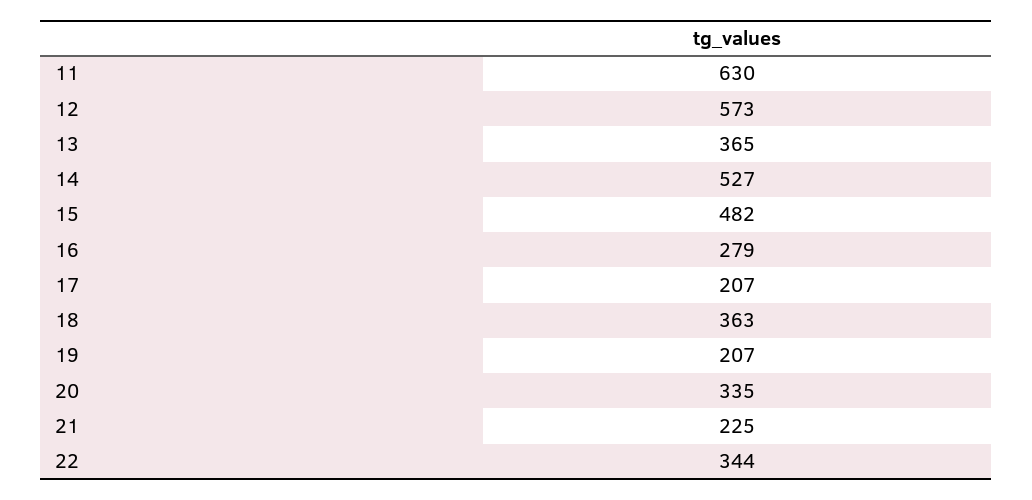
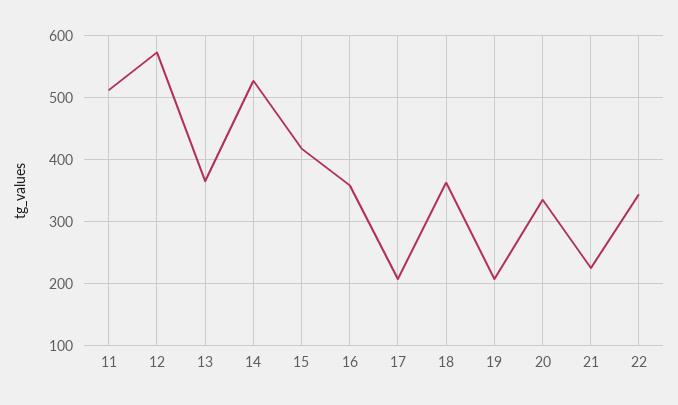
  {
-   "11": 630,
+   "11": 510,
    "12": 573,
    "13": 365,
    "14": 527,
-   "15": 482,
+   "15": 420,
-   "16": 279,
+   "16": 360,
    "17": 207,
    "18": 363,
    "19": 207,
    "20": 335,
    "21": 225,
    "22": 344
  }

